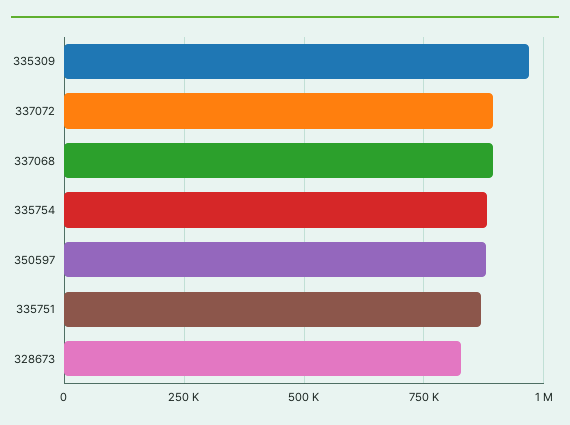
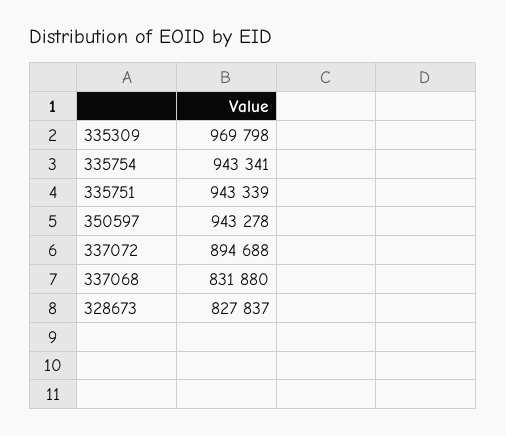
  {
    "335309": 969798,
    "337072": 894688,
-   "337068": 900000,
+   "337068": 831880,
-   "335754": 875000,
+   "335754": 943341,
-   "350597": 875000,
+   "350597": 943278,
-   "335751": 875000,
+   "335751": 943339,
    "328673": 827837
  }

